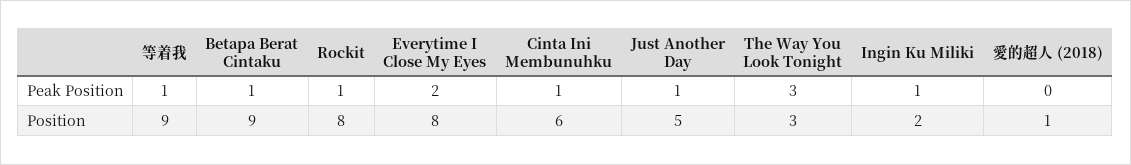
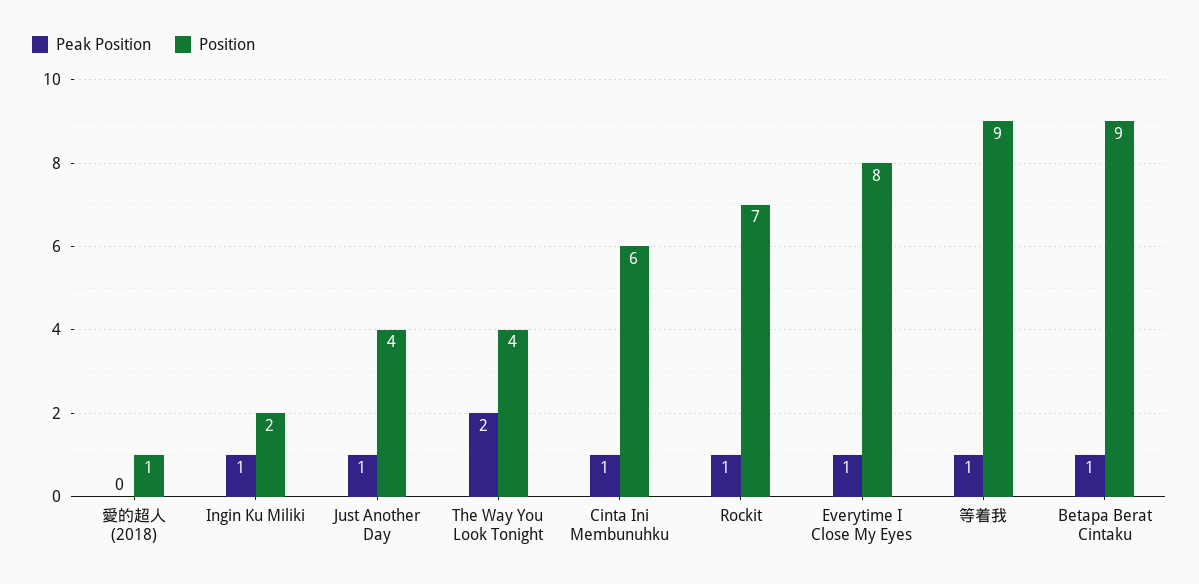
  {
    "Peak Position": {
      "等着我": 1,
      "Betapa Berat Cintaku": 1,
      "Rockit": 1,
-     "Everytime I Close My Eyes": 2,
+     "Everytime I Close My Eyes": 1,
      "Cinta Ini Membunuhku": 1,
      "Just Another Day": 1,
-     "The Way You Look Tonight": 3,
+     "The Way You Look Tonight": 2,
      "Ingin Ku Miliki": 1,
      "愛的超人 (2018)": 0
    },
    "Position": {
      "等着我": 9,
      "Betapa Berat Cintaku": 9,
-     "Rockit": 8,
+     "Rockit": 7,
      "Everytime I Close My Eyes": 8,
      "Cinta Ini Membunuhku": 6,
-     "Just Another Day": 5,
+     "Just Another Day": 4,
-     "The Way You Look Tonight": 3,
+     "The Way You Look Tonight": 4,
      "Ingin Ku Miliki": 2,
      "愛的超人 (2018)": 1
    }
  }

